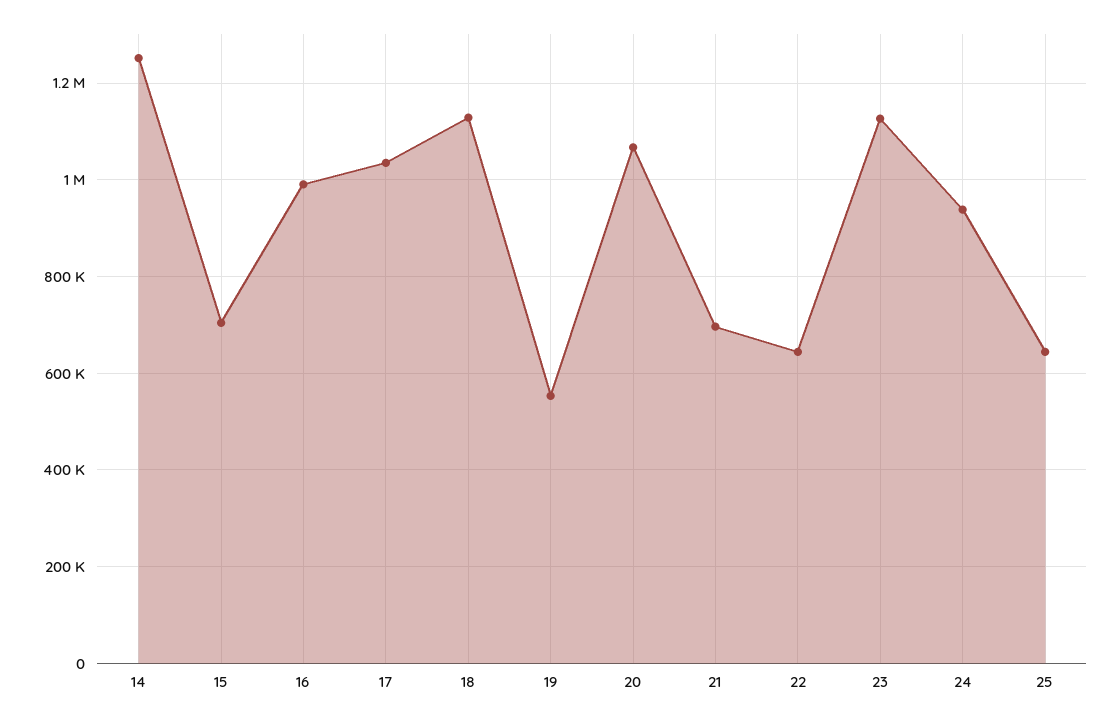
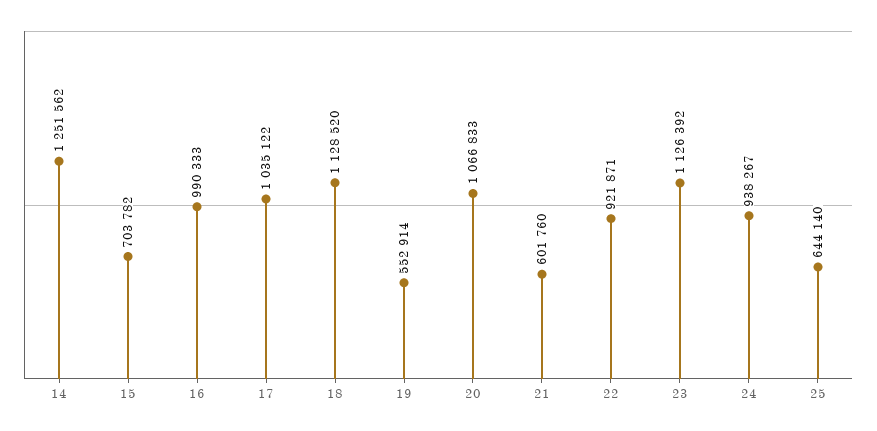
  {
    "14": 1251562,
    "15": 703782,
    "16": 990333,
    "17": 1035122,
    "18": 1128520,
    "19": 552914,
    "20": 1066833,
-   "21": 700000,
+   "21": 601760,
-   "22": 640000,
+   "22": 921871,
    "23": 1126392,
    "24": 938267,
    "25": 644140
  }

